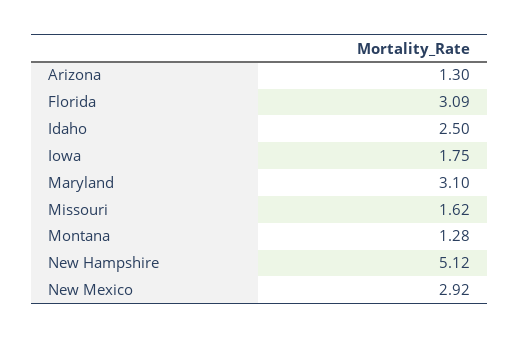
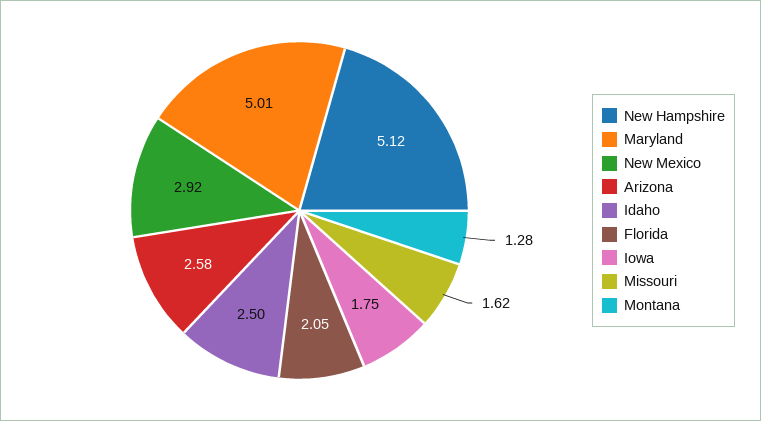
  {
-   "Arizona": 1.3,
+   "Arizona": 2.58,
-   "Florida": 3.09,
+   "Florida": 2.05,
    "Idaho": 2.5,
    "Iowa": 1.75,
-   "Maryland": 3.1,
+   "Maryland": 5.01,
    "Missouri": 1.62,
    "Montana": 1.28,
    "New Hampshire": 5.12,
    "New Mexico": 2.92
  }

